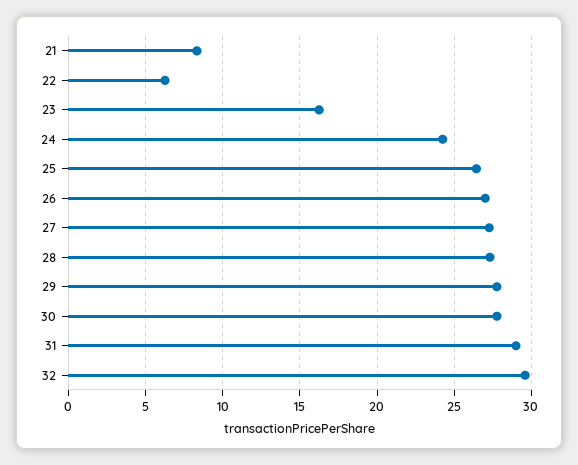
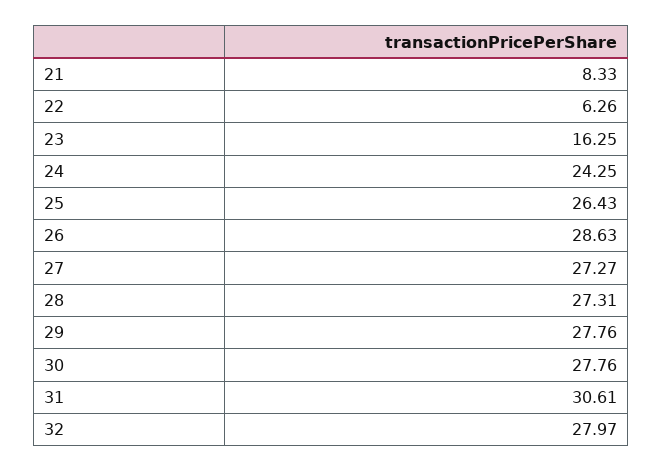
  {
    "21": 8.33,
    "22": 6.26,
    "23": 16.25,
    "24": 24.25,
    "25": 26.43,
-   "26": 27,
+   "26": 28.63,
    "27": 27.27,
    "28": 27.31,
    "29": 27.76,
    "30": 27.76,
-   "31": 29,
+   "31": 30.61,
-   "32": 29.5
+   "32": 27.97
  }

